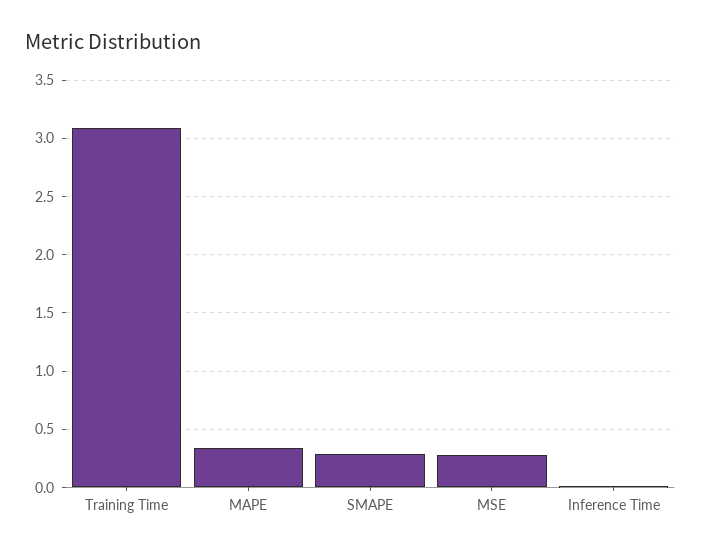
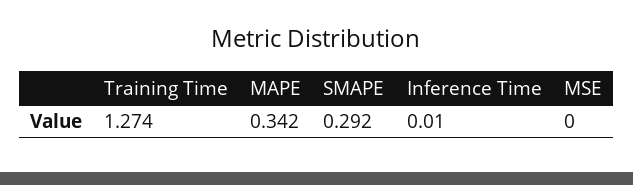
  {
-   "Training Time": 3.1,
+   "Training Time": 1.274,
    "MAPE": 0.342,
    "SMAPE": 0.292,
-   "MSE": 0.3,
+   "MSE": 0,
    "Inference Time": 0.01
  }

